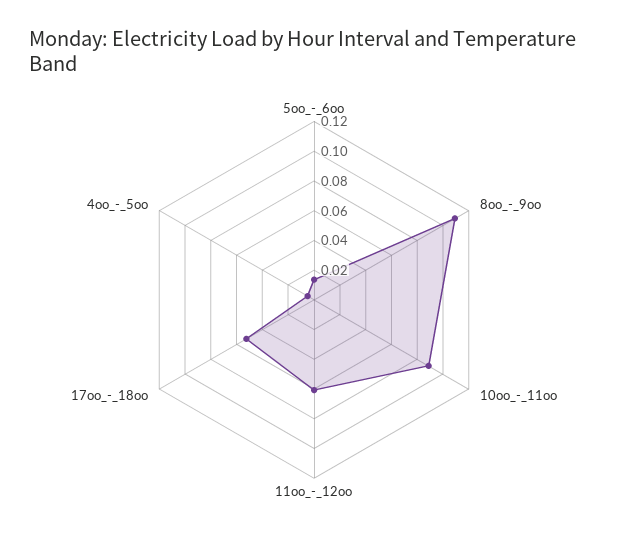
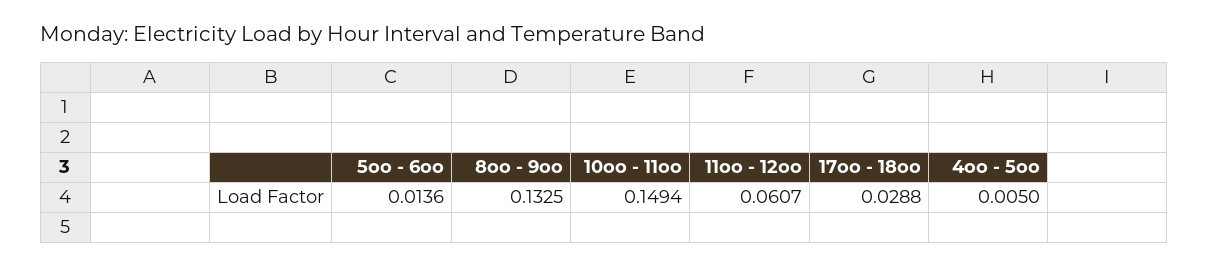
  {
    "5oo_-_6oo": 0.0136,
-   "8oo_-_9oo": 0.11,
+   "8oo_-_9oo": 0.1325,
-   "10oo_-_11oo": 0.09,
+   "10oo_-_11oo": 0.1494,
    "11oo_-_12oo": 0.0607,
-   "17oo_-_18oo": 0.05,
+   "17oo_-_18oo": 0.0288,
    "4oo_-_5oo": 0.005
  }

